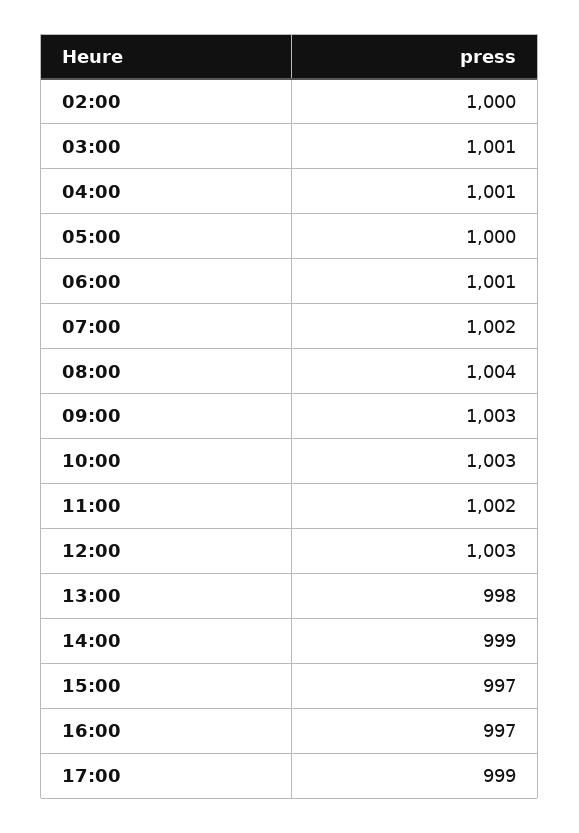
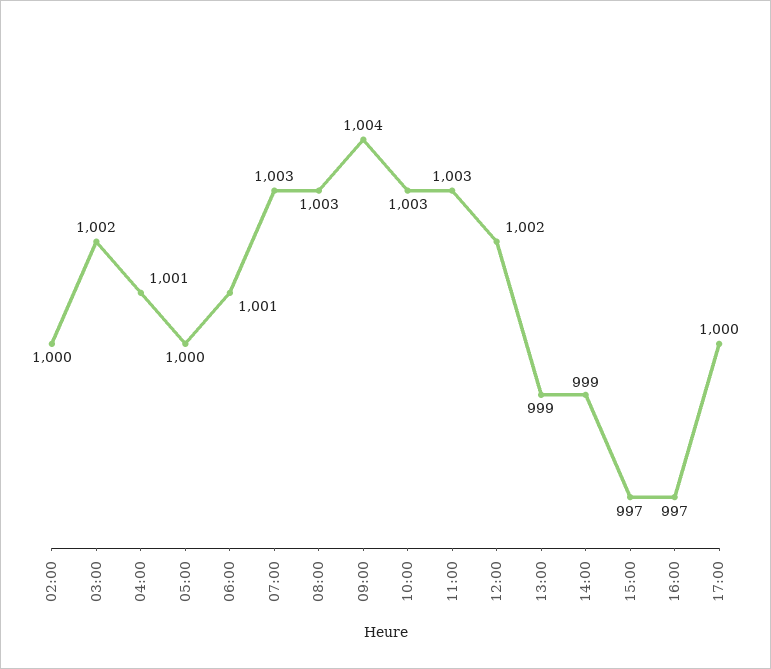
  {
    "02:00": 1000,
-   "03:00": 1001,
+   "03:00": 1002,
    "04:00": 1001,
    "05:00": 1000,
    "06:00": 1001,
-   "07:00": 1002,
+   "07:00": 1003,
-   "08:00": 1004,
+   "08:00": 1003,
-   "09:00": 1003,
+   "09:00": 1004,
    "10:00": 1003,
-   "11:00": 1002,
+   "11:00": 1003,
-   "12:00": 1003,
+   "12:00": 1002,
-   "13:00": 998,
+   "13:00": 999,
    "14:00": 999,
    "15:00": 997,
    "16:00": 997,
-   "17:00": 999
+   "17:00": 1000
  }

